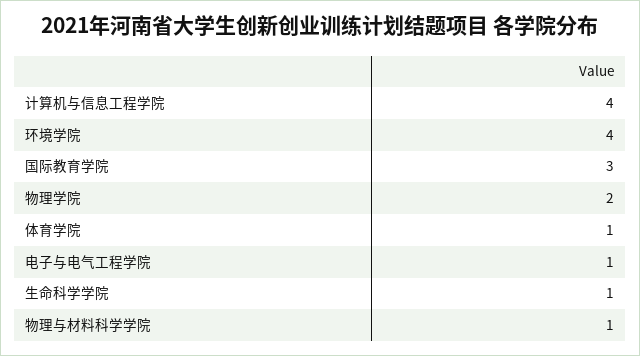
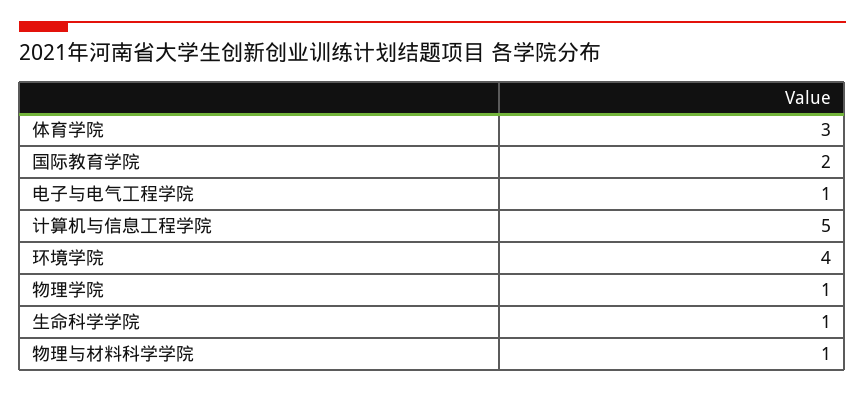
  {
-   "计算机与信息工程学院": 4,
+   "计算机与信息工程学院": 5,
    "环境学院": 4,
-   "国际教育学院": 3,
+   "国际教育学院": 2,
-   "物理学院": 2,
+   "物理学院": 1,
-   "体育学院": 1,
+   "体育学院": 3,
    "电子与电气工程学院": 1,
    "生命科学学院": 1,
    "物理与材料科学学院": 1
  }

